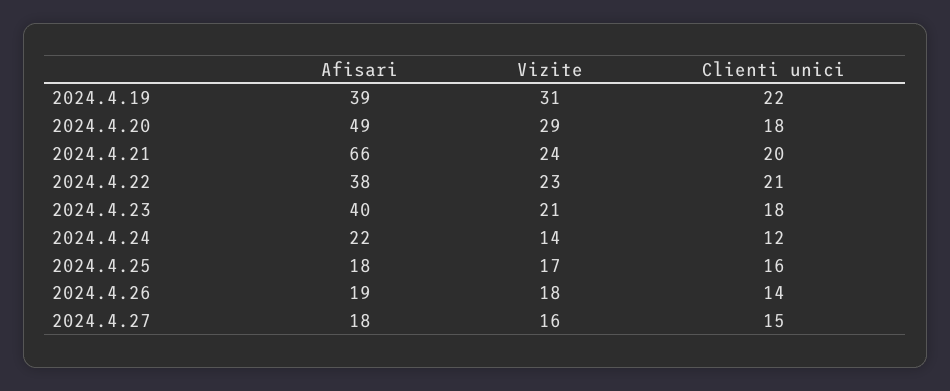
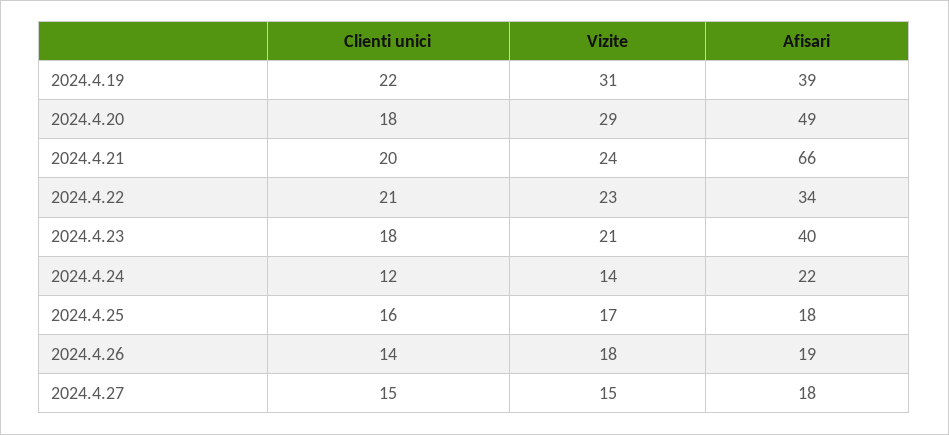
  {
    "Afisari": {
      "2024.4.19": 39,
      "2024.4.20": 49,
      "2024.4.21": 66,
-     "2024.4.22": 38,
+     "2024.4.22": 34,
      "2024.4.23": 40,
      "2024.4.24": 22,
      "2024.4.25": 18,
      "2024.4.26": 19,
      "2024.4.27": 18
    },
    "Vizite": {
      "2024.4.19": 31,
      "2024.4.20": 29,
      "2024.4.21": 24,
      "2024.4.22": 23,
      "2024.4.23": 21,
      "2024.4.24": 14,
      "2024.4.25": 17,
      "2024.4.26": 18,
-     "2024.4.27": 16
+     "2024.4.27": 15
    },
    "Clienti unici": {
      "2024.4.19": 22,
      "2024.4.20": 18,
      "2024.4.21": 20,
      "2024.4.22": 21,
      "2024.4.23": 18,
      "2024.4.24": 12,
      "2024.4.25": 16,
      "2024.4.26": 14,
      "2024.4.27": 15
    }
  }

